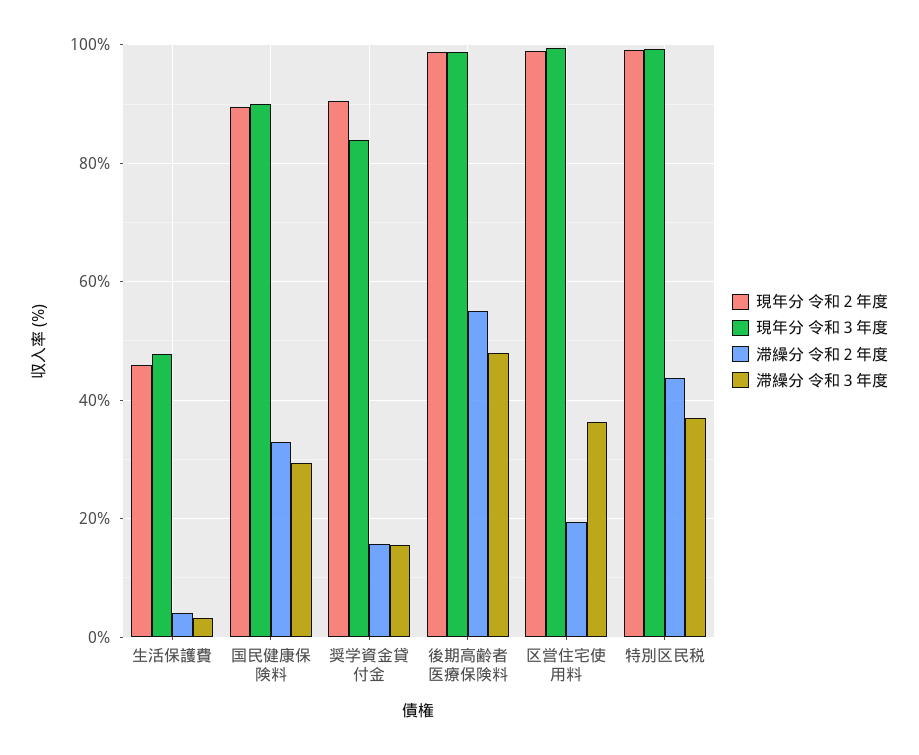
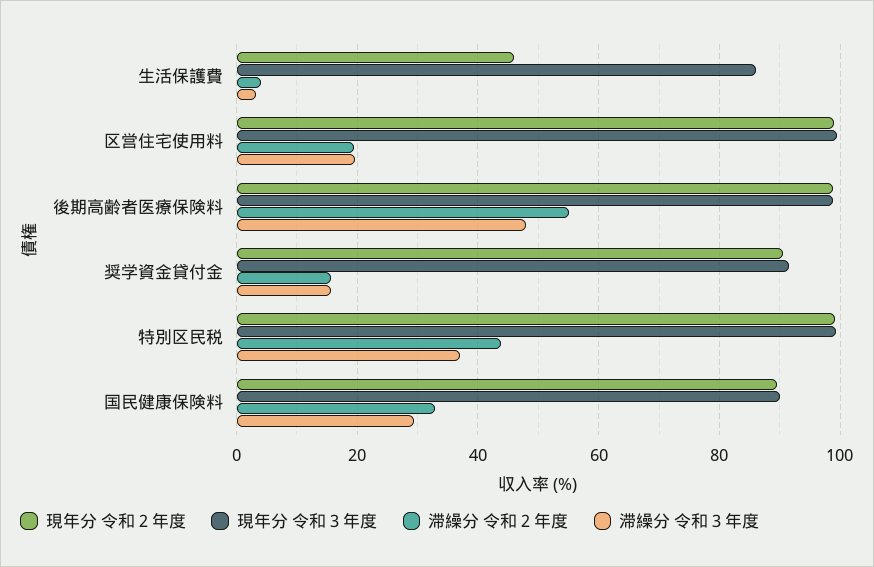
  {
    "現年分 令和２年度": {
      "生活保護費": 46,
      "国民健康保険料": 90,
      "奨学資金貸付金": 90,
      "後期高齢者医療保険料": 98,
      "区営住宅使用料": 100,
      "特別区民税": 100
    },
    "現年分 令和３年度": {
-     "生活保護費": 48,
+     "生活保護費": 86,
      "国民健康保険料": 90,
-     "奨学資金貸付金": 84,
+     "奨学資金貸付金": 92,
      "後期高齢者医療保険料": 98,
      "区営住宅使用料": 100,
      "特別区民税": 100
    },
    "滞繰分 令和２年度": {
      "生活保護費": 4,
      "国民健康保険料": 32,
      "奨学資金貸付金": 16,
      "後期高齢者医療保険料": 56,
      "区営住宅使用料": 20,
      "特別区民税": 44
    },
    "滞繰分 令和３年度": {
      "生活保護費": 4,
      "国民健康保険料": 30,
      "奨学資金貸付金": 16,
      "後期高齢者医療保険料": 48,
-     "区営住宅使用料": 36,
+     "区営住宅使用料": 20,
      "特別区民税": 38
    }
  }

